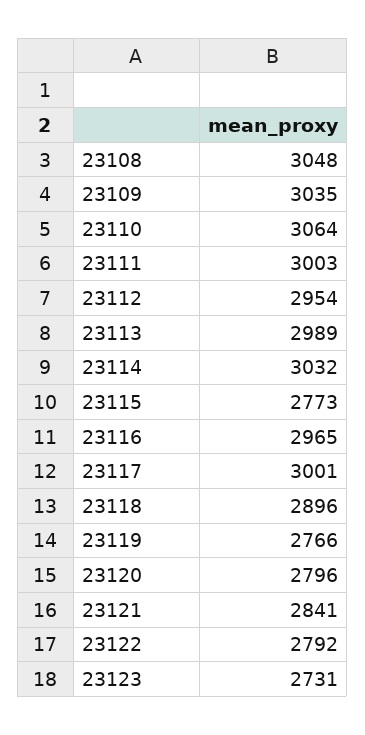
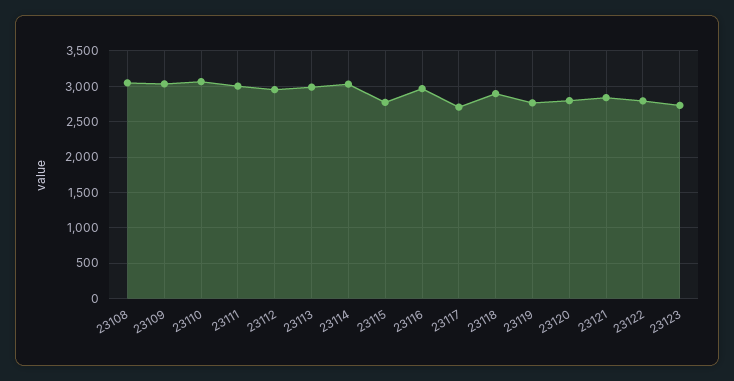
  {
    "23108": 3048,
    "23109": 3035,
    "23110": 3064,
    "23111": 3003,
    "23112": 2954,
    "23113": 2989,
    "23114": 3032,
    "23115": 2773,
    "23116": 2965,
-   "23117": 3001,
+   "23117": 2700,
    "23118": 2896,
    "23119": 2766,
    "23120": 2796,
    "23121": 2841,
    "23122": 2792,
    "23123": 2731
  }

